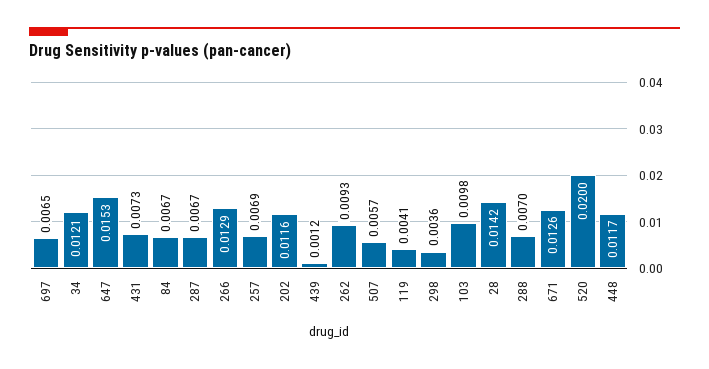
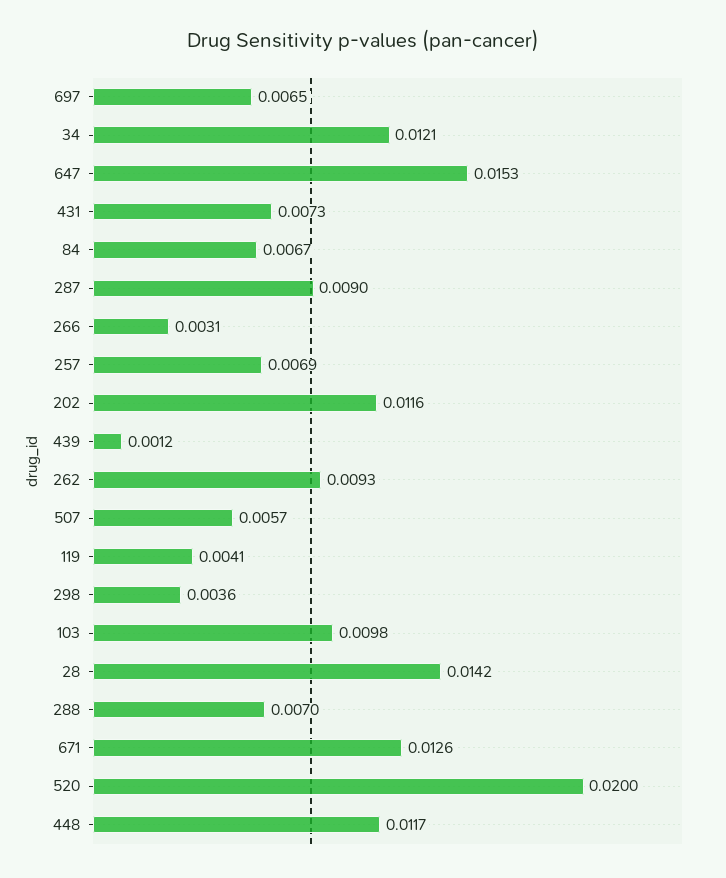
  {
    "697": 0.0065,
    "34": 0.0121,
    "647": 0.0153,
    "431": 0.0073,
    "84": 0.0067,
-   "287": 0.0067,
+   "287": 0.009,
-   "266": 0.0129,
+   "266": 0.0031,
    "257": 0.0069,
    "202": 0.0116,
    "439": 0.0012,
    "262": 0.0093,
    "507": 0.0057,
    "119": 0.0041,
    "298": 0.0036,
    "103": 0.0098,
    "28": 0.0142,
    "288": 0.007,
    "671": 0.0126,
    "520": 0.02,
    "448": 0.0117
  }

